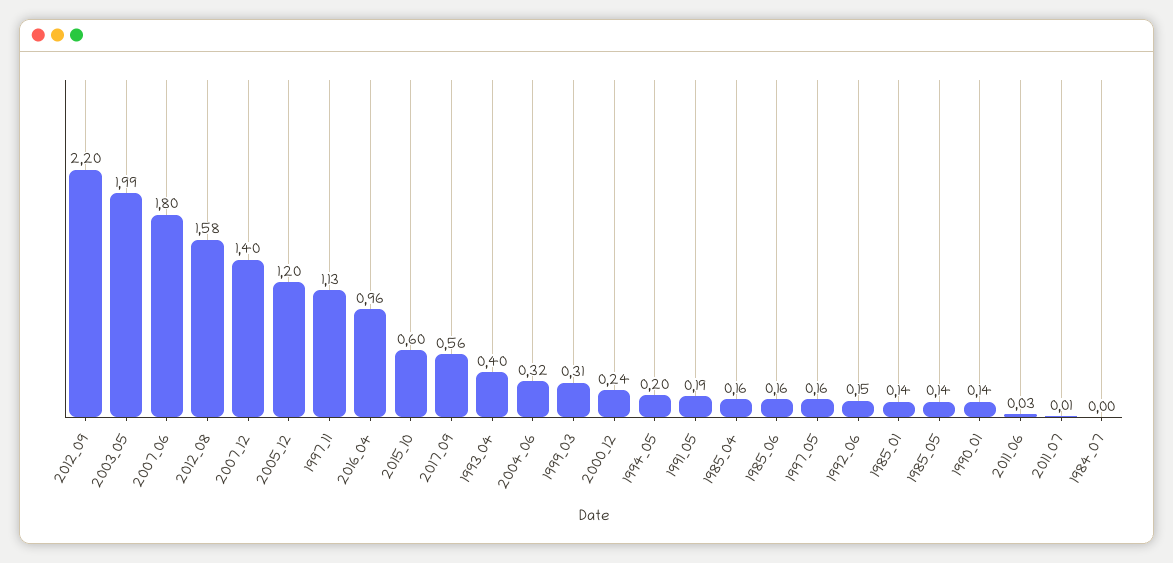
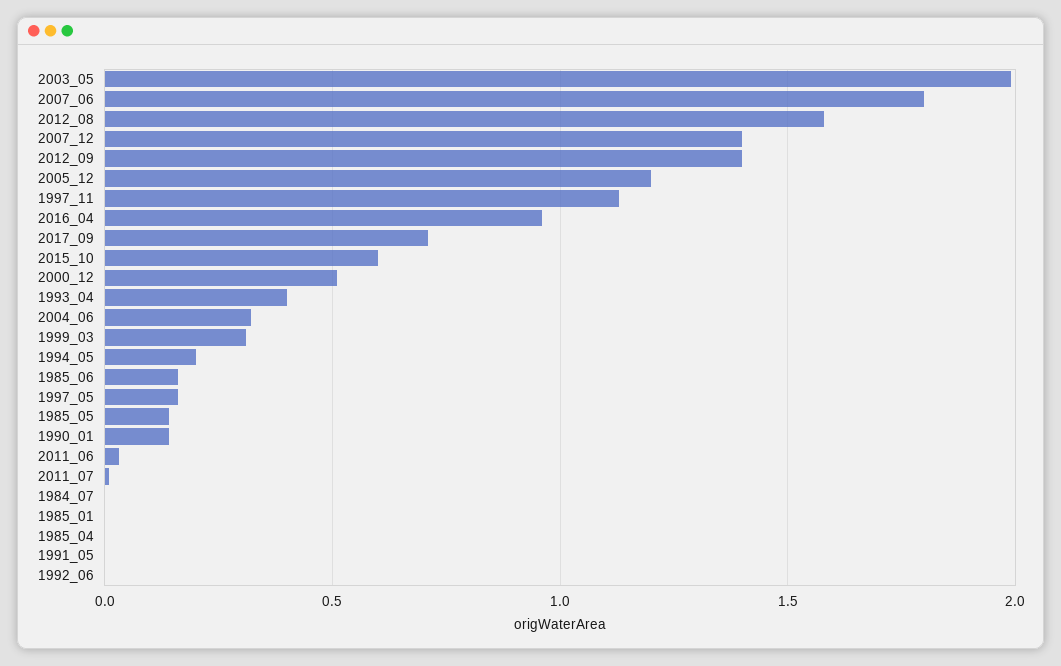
  {
-   "2012_09": 2.2,
+   "2012_09": 1.4,
    "2003_05": 1.99,
    "2007_06": 1.8,
    "2012_08": 1.58,
    "2007_12": 1.4,
    "2005_12": 1.2,
    "1997_11": 1.13,
    "2016_04": 0.96,
    "2015_10": 0.6,
-   "2017_09": 0.56,
+   "2017_09": 0.7,
    "1993_04": 0.4,
    "2004_06": 0.32,
    "1999_03": 0.31,
-   "2000_12": 0.24,
+   "2000_12": 0.5,
    "1994_05": 0.2,
-   "1991_05": 0.19,
+   "1991_05": 0,
-   "1985_04": 0.16,
+   "1985_04": 0,
    "1985_06": 0.16,
    "1997_05": 0.16,
-   "1992_06": 0.15,
+   "1992_06": 0,
-   "1985_01": 0.14,
+   "1985_01": 0,
    "1985_05": 0.14,
    "1990_01": 0.14,
    "2011_06": 0.03,
    "2011_07": 0.01,
    "1984_07": 0
  }

